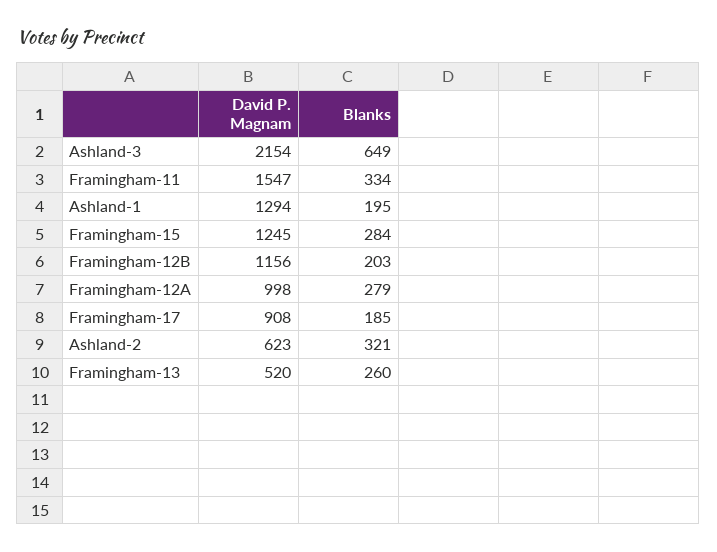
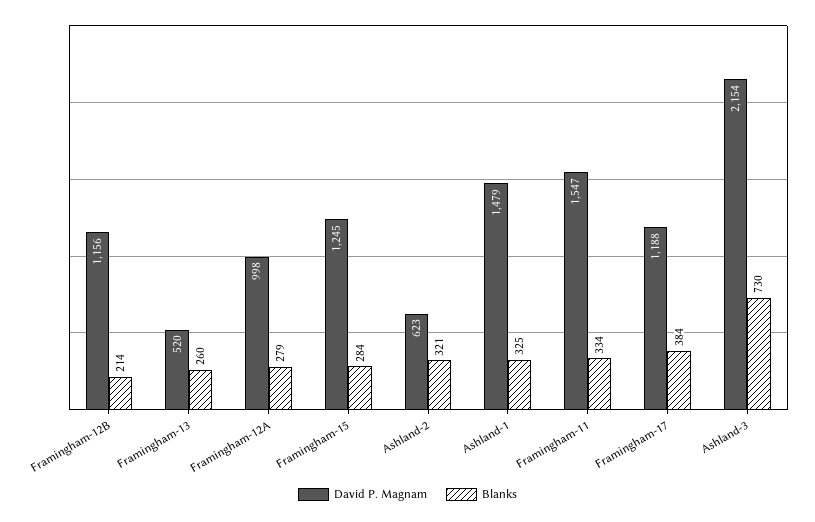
  {
    "David P. Magnam": {
      "Ashland-3": 2154,
      "Framingham-11": 1547,
-     "Ashland-1": 1294,
+     "Ashland-1": 1479,
      "Framingham-15": 1245,
      "Framingham-12B": 1156,
      "Framingham-12A": 998,
-     "Framingham-17": 908,
+     "Framingham-17": 1188,
      "Ashland-2": 623,
      "Framingham-13": 520
    },
    "Blanks": {
-     "Ashland-3": 649,
+     "Ashland-3": 730,
      "Framingham-11": 334,
-     "Ashland-1": 195,
+     "Ashland-1": 325,
      "Framingham-15": 284,
-     "Framingham-12B": 203,
+     "Framingham-12B": 214,
      "Framingham-12A": 279,
-     "Framingham-17": 185,
+     "Framingham-17": 384,
      "Ashland-2": 321,
      "Framingham-13": 260
    }
  }

